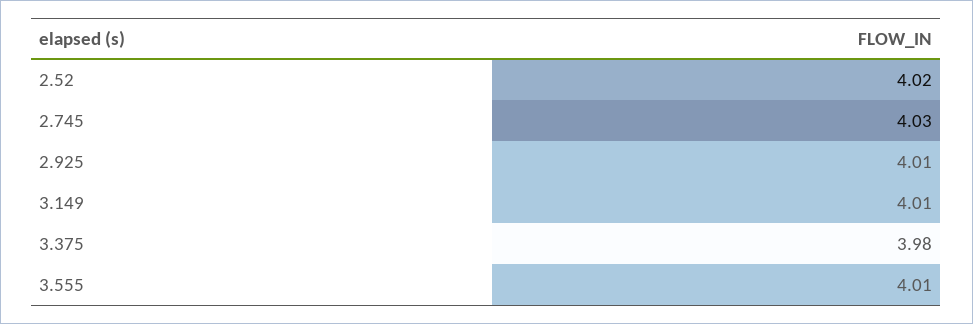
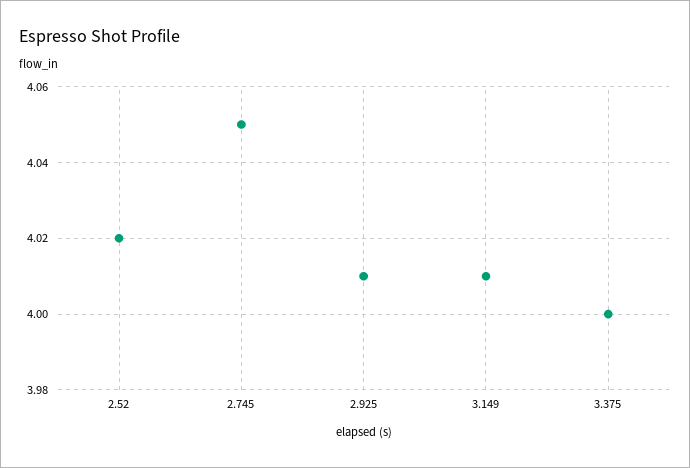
  {
    "2.52": 4.02,
-   "2.745": 4.03,
+   "2.745": 4.05,
    "2.925": 4.01,
    "3.149": 4.01,
-   "3.375": 3.98,
+   "3.375": 4
-   "3.555": 4.01
  }

